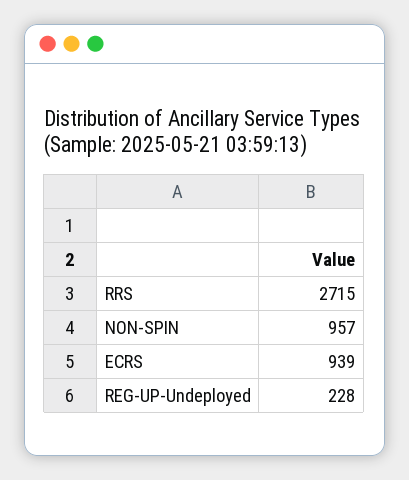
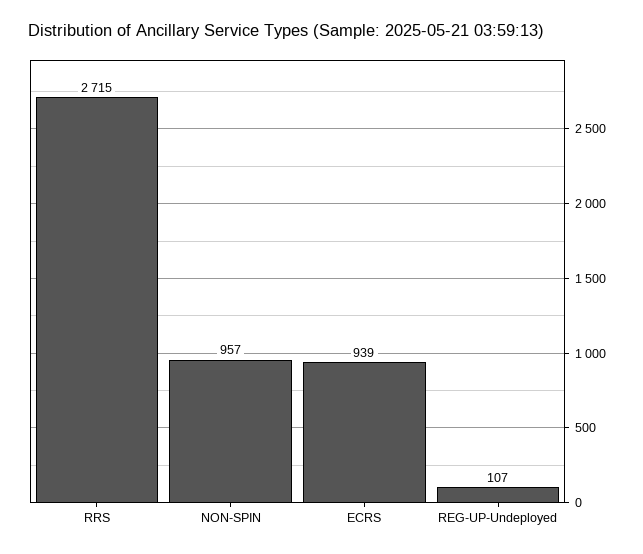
  {
    "RRS": 2715,
    "NON-SPIN": 957,
    "ECRS": 939,
-   "REG-UP-Undeployed": 228
+   "REG-UP-Undeployed": 107
  }

